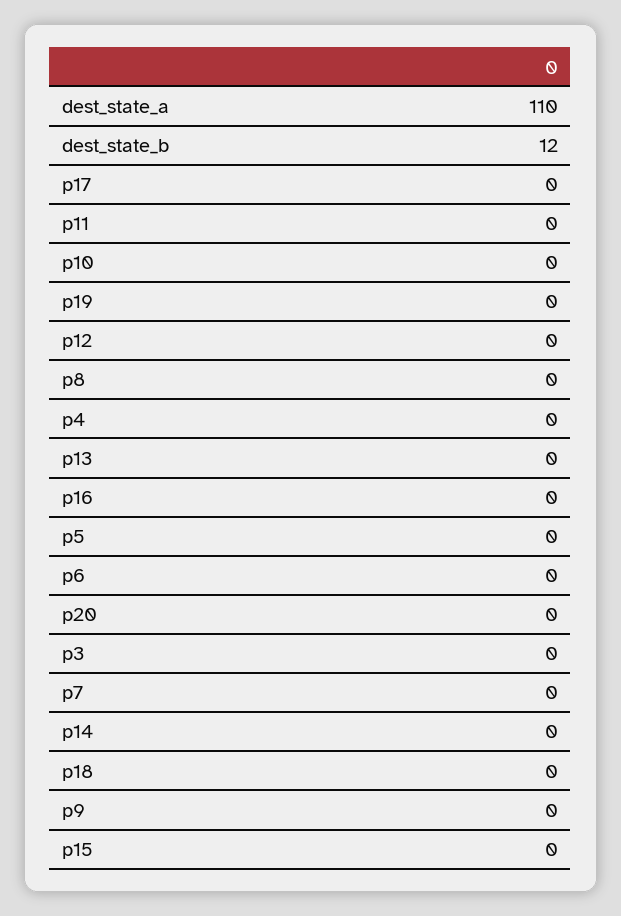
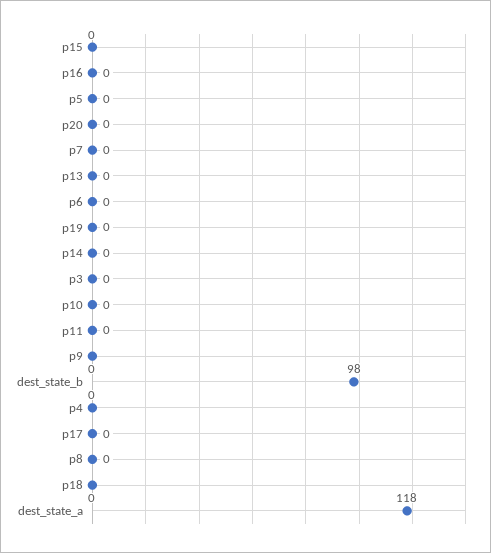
  {
-   "dest_state_a": 110,
+   "dest_state_a": 118,
-   "dest_state_b": 12,
+   "dest_state_b": 98,
    "p17": 0,
    "p11": 0,
    "p10": 0,
    "p19": 0,
-   "p12": 0,
    "p8": 0,
    "p4": 0,
    "p13": 0,
    "p16": 0,
    "p5": 0,
    "p6": 0,
    "p20": 0,
    "p3": 0,
    "p7": 0,
    "p14": 0,
    "p18": 0,
    "p9": 0,
    "p15": 0
  }

